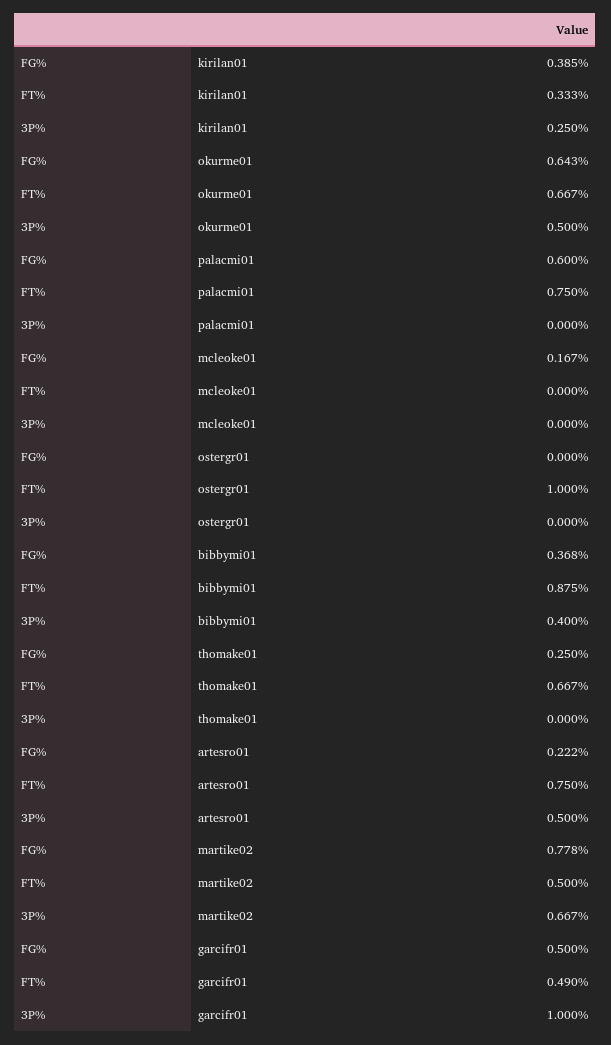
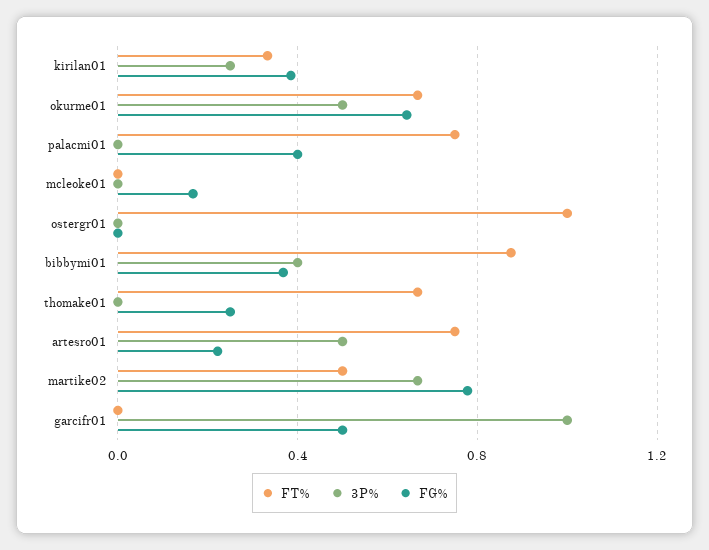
  {
    "FG%": {
      "kirilan01": 0.385,
      "okurme01": 0.643,
-     "palacmi01": 0.6,
+     "palacmi01": 0.4,
      "mcleoke01": 0.167,
      "ostergr01": 0,
      "bibbymi01": 0.368,
      "thomake01": 0.25,
      "artesro01": 0.222,
      "martike02": 0.778,
      "garcifr01": 0.5
    },
    "FT%": {
      "kirilan01": 0.333,
      "okurme01": 0.667,
      "palacmi01": 0.75,
      "mcleoke01": 0,
      "ostergr01": 1,
      "bibbymi01": 0.875,
      "thomake01": 0.667,
      "artesro01": 0.75,
      "martike02": 0.5,
-     "garcifr01": 0.49
+     "garcifr01": 0
    },
    "3P%": {
      "kirilan01": 0.25,
      "okurme01": 0.5,
      "palacmi01": 0,
      "mcleoke01": 0,
      "ostergr01": 0,
      "bibbymi01": 0.4,
      "thomake01": 0,
      "artesro01": 0.5,
      "martike02": 0.667,
      "garcifr01": 1
    }
  }

